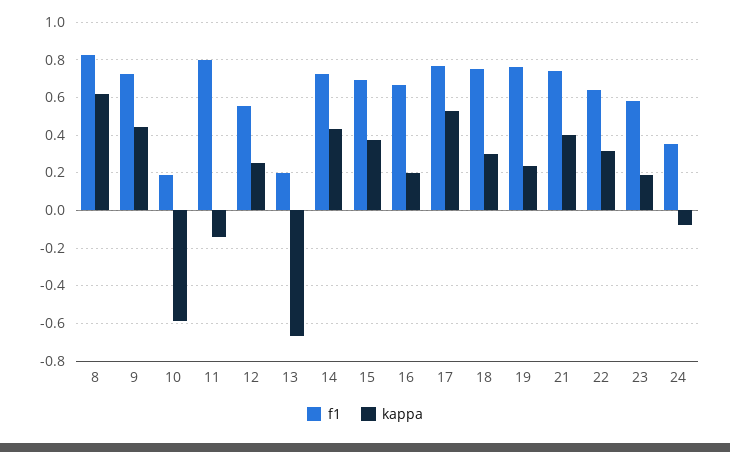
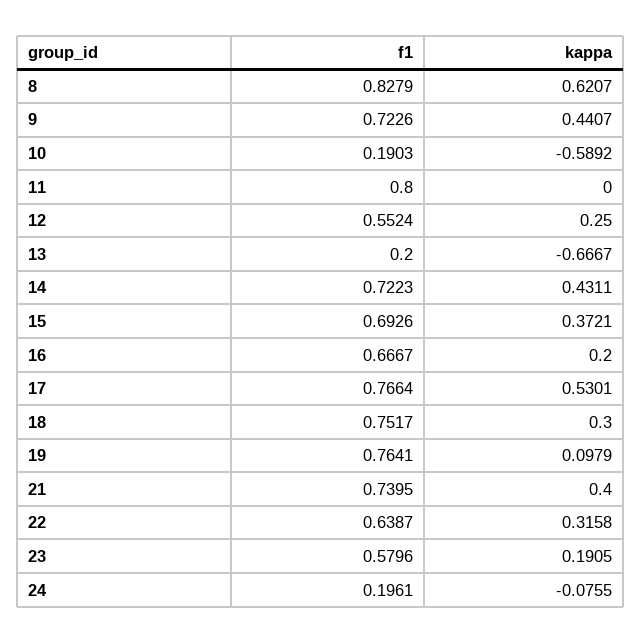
  {
    "f1": {
      "8": 0.8279,
      "9": 0.7226,
      "10": 0.1903,
      "11": 0.8,
      "12": 0.5524,
      "13": 0.2,
      "14": 0.7223,
      "15": 0.6926,
      "16": 0.6667,
      "17": 0.7664,
      "18": 0.7517,
      "19": 0.7641,
      "21": 0.7395,
      "22": 0.6387,
      "23": 0.5796,
-     "24": 0.35
+     "24": 0.1961
    },
    "kappa": {
      "8": 0.6207,
      "9": 0.4407,
      "10": -0.5892,
-     "11": -0.15,
+     "11": 0,
      "12": 0.25,
      "13": -0.6667,
      "14": 0.4311,
      "15": 0.3721,
      "16": 0.2,
      "17": 0.5301,
      "18": 0.3,
-     "19": 0.25,
+     "19": 0.0979,
      "21": 0.4,
      "22": 0.3158,
      "23": 0.1905,
      "24": -0.0755
    }
  }

